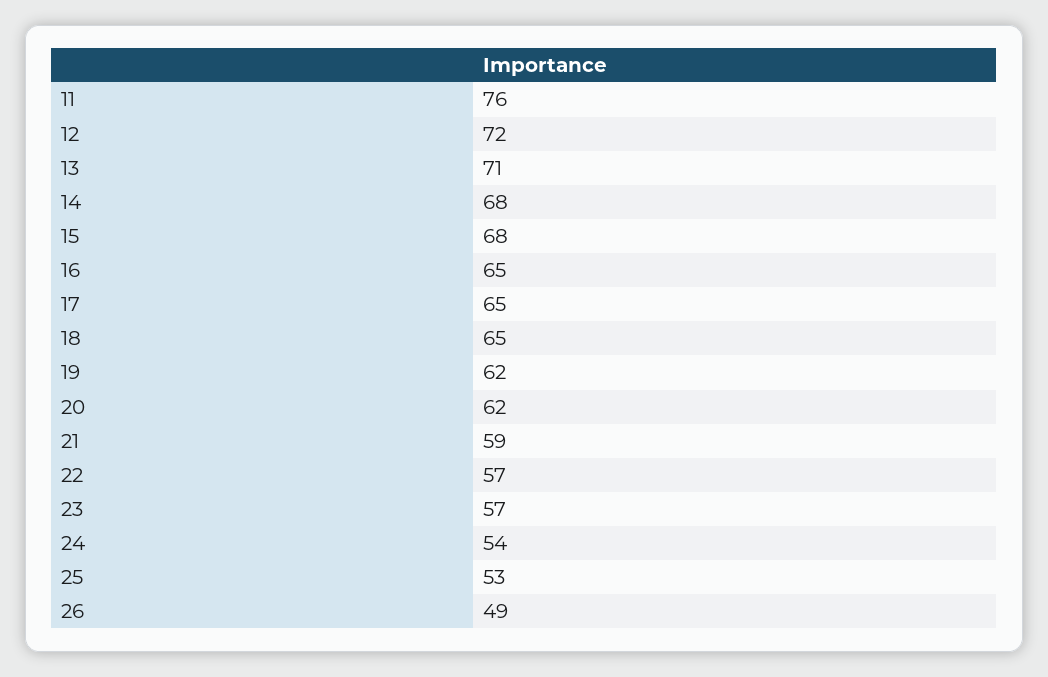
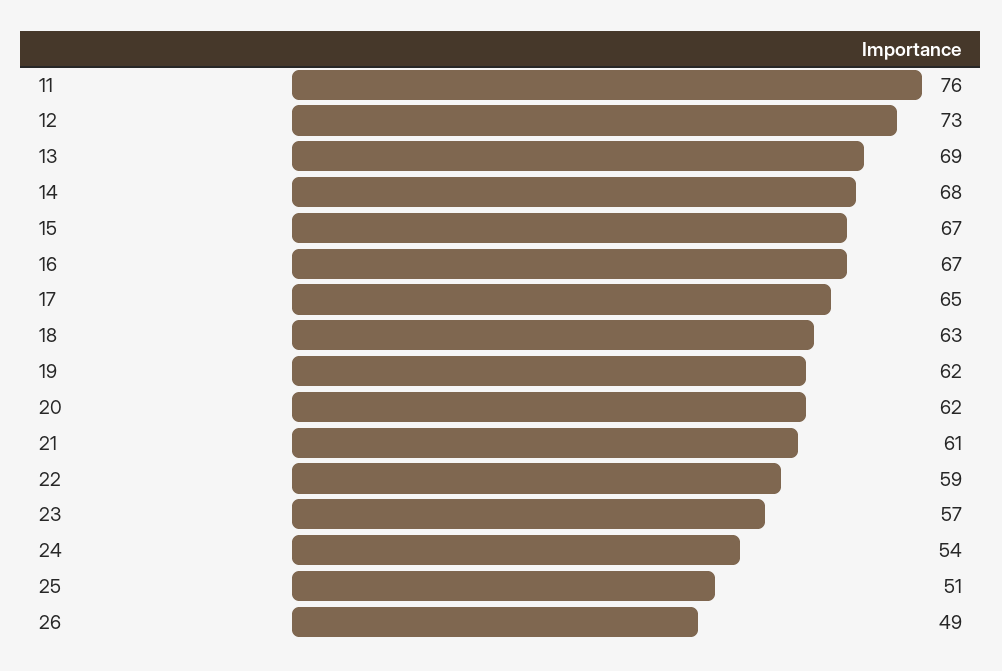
  {
    "11": 76,
-   "12": 72,
+   "12": 73,
-   "13": 71,
+   "13": 69,
    "14": 68,
-   "15": 68,
+   "15": 67,
-   "16": 65,
+   "16": 67,
    "17": 65,
-   "18": 65,
+   "18": 63,
    "19": 62,
    "20": 62,
-   "21": 59,
+   "21": 61,
-   "22": 57,
+   "22": 59,
    "23": 57,
    "24": 54,
-   "25": 53,
+   "25": 51,
    "26": 49
  }

